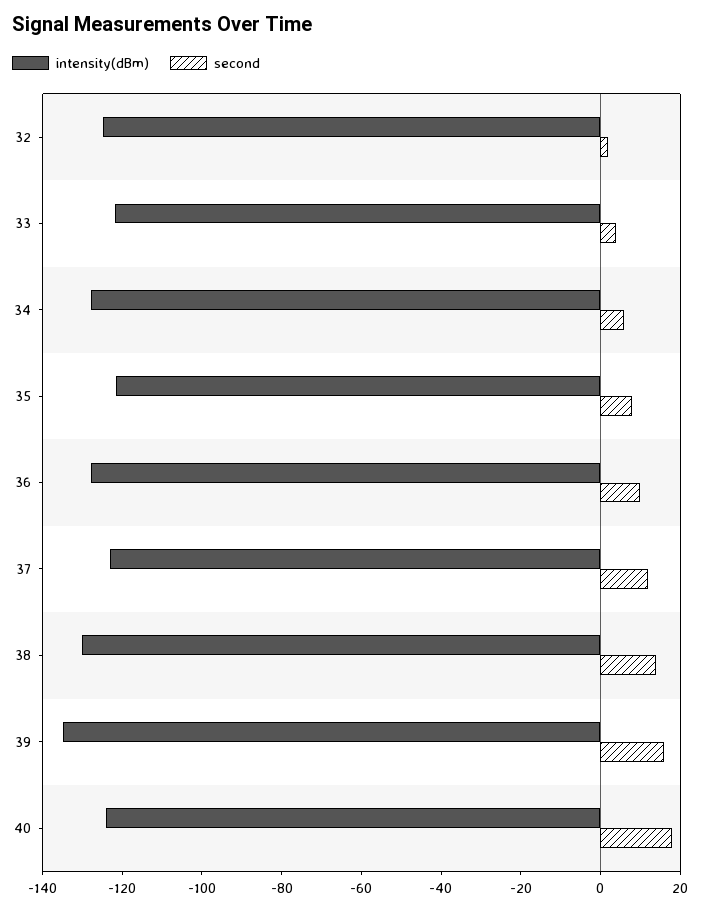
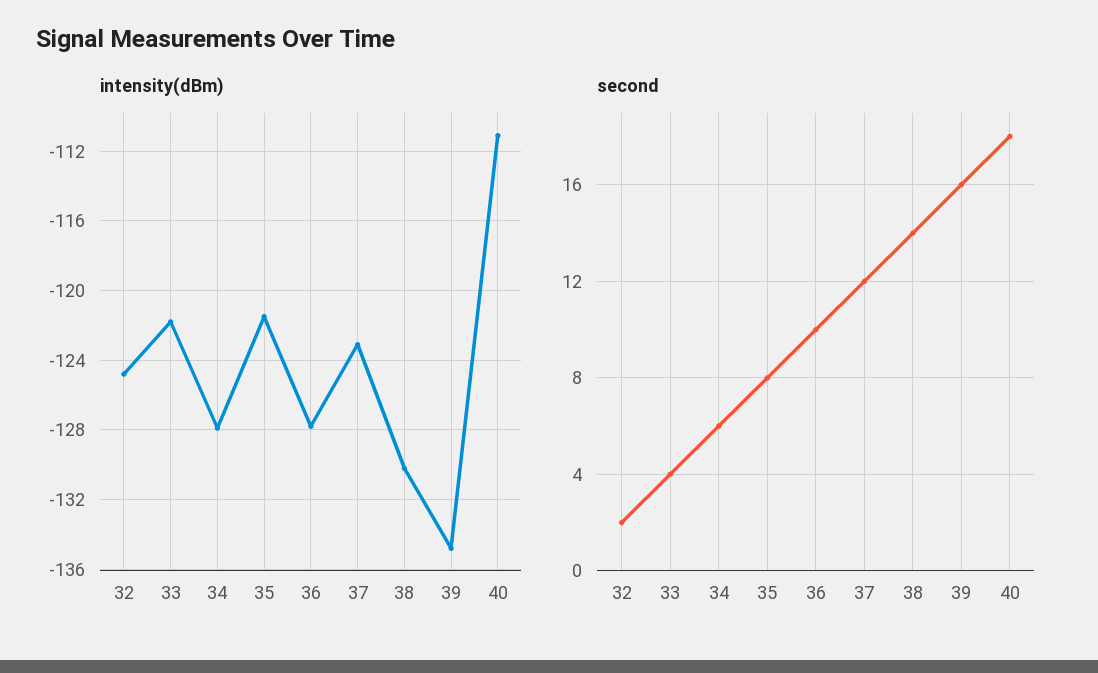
  {
    "intensity(dBm)": {
      "32": -125,
      "33": -122,
      "34": -128,
      "35": -121.5,
      "36": -128,
      "37": -123,
      "38": -130,
      "39": -135,
-     "40": -125
+     "40": -111
    },
    "second": {
      "32": 2,
      "33": 4,
      "34": 6,
      "35": 8,
      "36": 10,
      "37": 12,
      "38": 14,
      "39": 16,
      "40": 18
    }
  }

